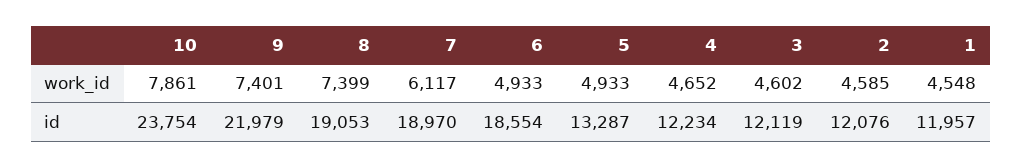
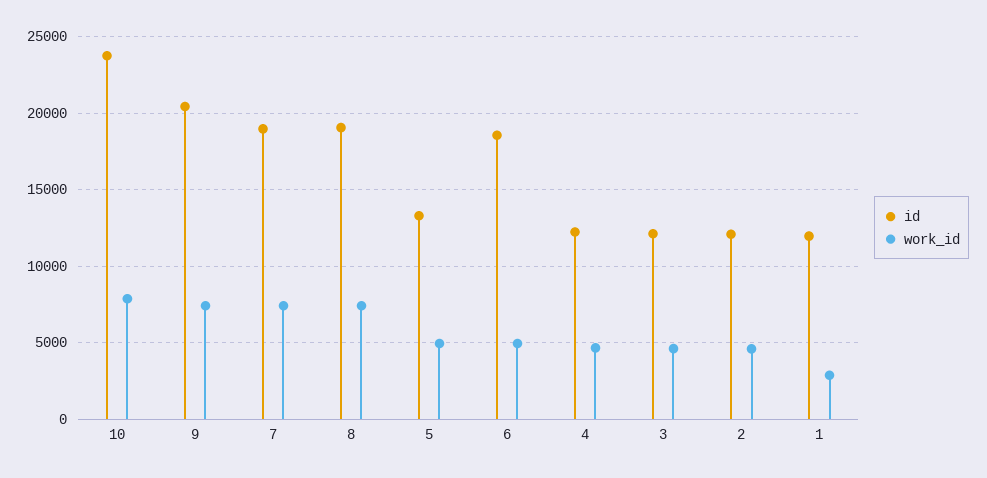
  {
    "work_id": {
      "10": 7861,
      "9": 7401,
      "8": 7399,
-     "7": 6117,
+     "7": 7500,
      "6": 4933,
      "5": 4933,
      "4": 4652,
      "3": 4602,
      "2": 4585,
-     "1": 4548
+     "1": 3000
    },
    "id": {
      "10": 23754,
-     "9": 21979,
+     "9": 20500,
      "8": 19053,
      "7": 18970,
      "6": 18554,
      "5": 13287,
      "4": 12234,
      "3": 12119,
      "2": 12076,
      "1": 11957
    }
  }

